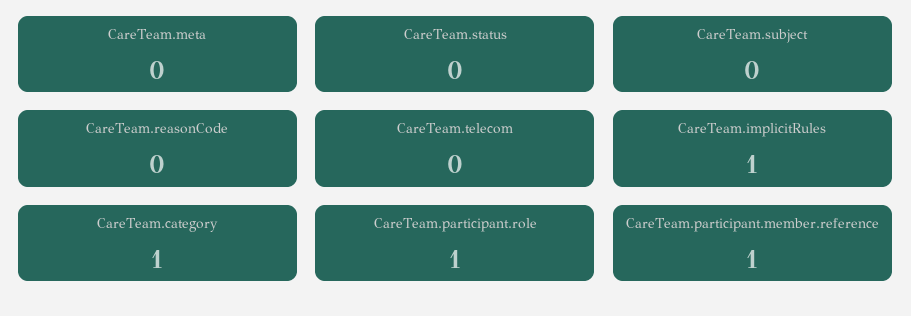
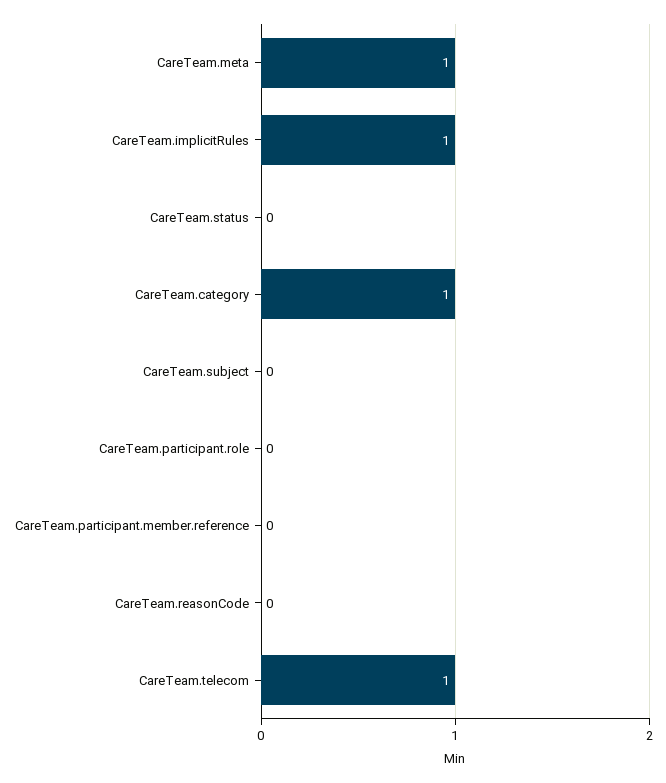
  {
-   "CareTeam.meta": 0,
+   "CareTeam.meta": 1,
    "CareTeam.status": 0,
    "CareTeam.subject": 0,
    "CareTeam.reasonCode": 0,
-   "CareTeam.telecom": 0,
+   "CareTeam.telecom": 1,
    "CareTeam.implicitRules": 1,
    "CareTeam.category": 1,
-   "CareTeam.participant.role": 1,
+   "CareTeam.participant.role": 0,
-   "CareTeam.participant.member.reference": 1
+   "CareTeam.participant.member.reference": 0
  }

